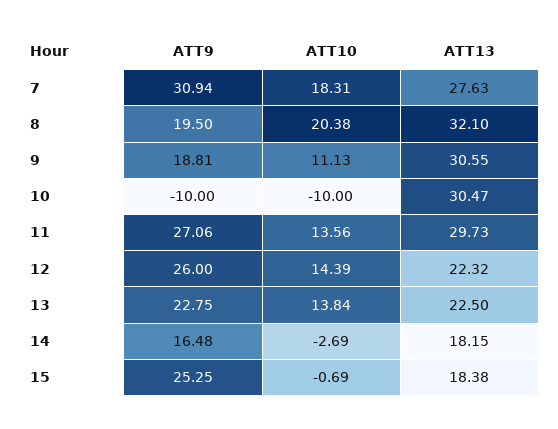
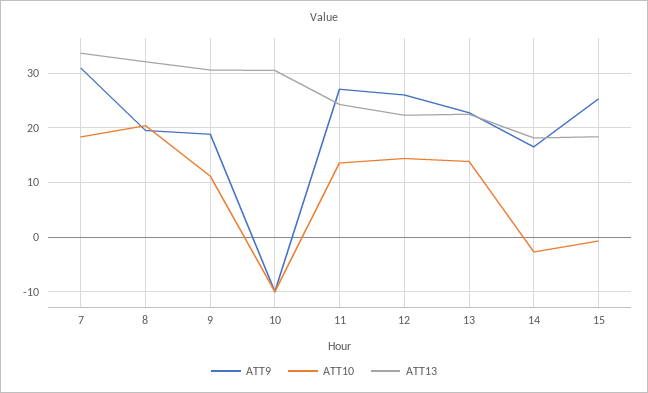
  {
    "ATT9": {
      "7": 30.94,
      "8": 19.5,
      "9": 18.81,
      "10": -10,
      "11": 27.06,
      "12": 26,
      "13": 22.75,
      "14": 16.48,
      "15": 25.25
    },
    "ATT10": {
      "7": 18.31,
      "8": 20.38,
      "9": 11.13,
      "10": -10,
      "11": 13.56,
      "12": 14.39,
      "13": 13.84,
      "14": -2.69,
      "15": -0.69
    },
    "ATT13": {
-     "7": 27.63,
+     "7": 34,
      "8": 32.1,
      "9": 30.55,
      "10": 30.47,
-     "11": 29.73,
+     "11": 24,
      "12": 22.32,
      "13": 22.5,
      "14": 18.15,
      "15": 18.38
    }
  }

